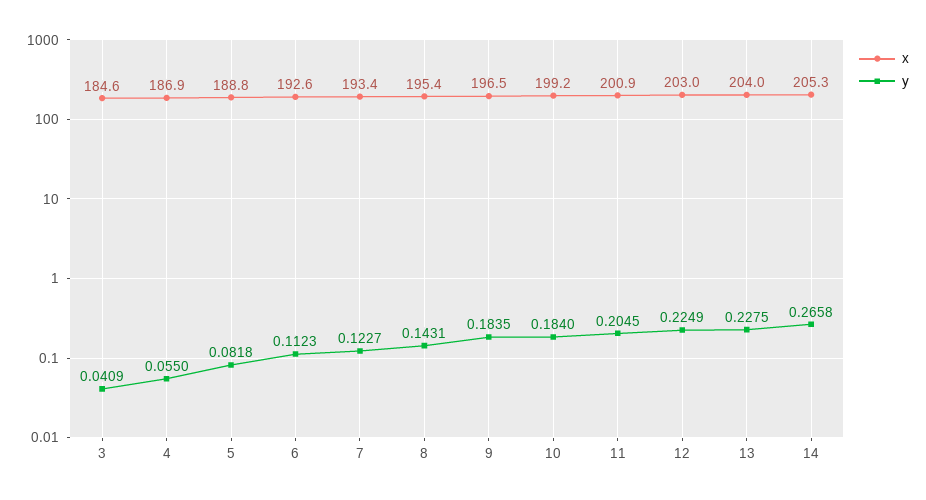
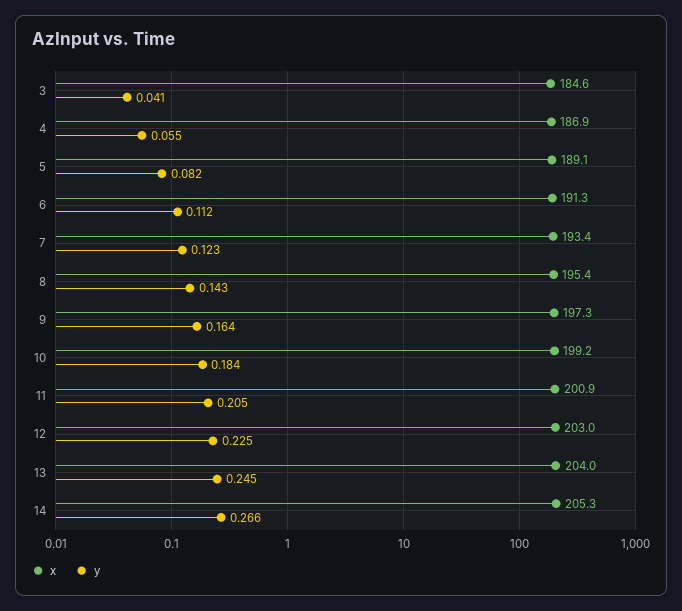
  {
    "x": {
      "3": 184.6,
      "4": 186.9,
-     "5": 188.8,
+     "5": 189.1,
-     "6": 192.6,
+     "6": 191.3,
      "7": 193.4,
      "8": 195.4,
-     "9": 196.5,
+     "9": 197.3,
      "10": 199.2,
      "11": 200.9,
      "12": 203,
      "13": 204,
      "14": 205.3
    },
    "y": {
      "3": 0.0409,
      "4": 0.055,
      "5": 0.0818,
      "6": 0.1123,
      "7": 0.1227,
      "8": 0.1431,
-     "9": 0.1835,
+     "9": 0.164,
      "10": 0.184,
      "11": 0.2045,
      "12": 0.2249,
-     "13": 0.2275,
+     "13": 0.245,
      "14": 0.2658
    }
  }

